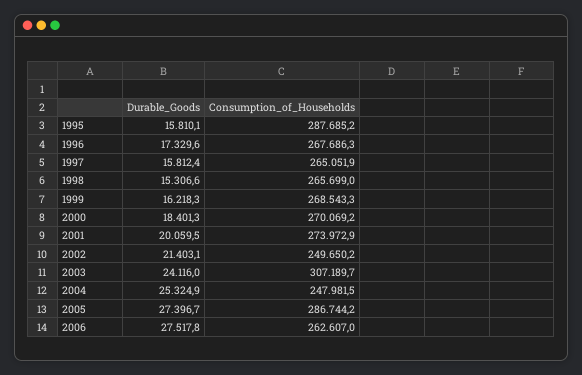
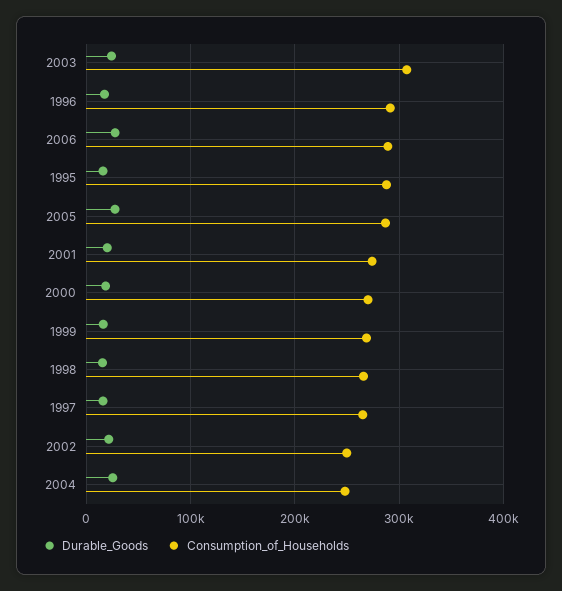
  {
    "Durable_Goods": {
      "1995": 15810.1,
      "1996": 17329.6,
      "1997": 15812.4,
      "1998": 15306.6,
      "1999": 16218.3,
      "2000": 18401.3,
      "2001": 20059.5,
      "2002": 21403.1,
      "2003": 24116,
      "2004": 25324.9,
      "2005": 27396.7,
      "2006": 27517.8
    },
    "Consumption_of_Households": {
      "1995": 287685.2,
-     "1996": 267686.3,
+     "1996": 290000,
      "1997": 265051.9,
      "1998": 265699,
      "1999": 268543.3,
      "2000": 270069.2,
      "2001": 273972.9,
      "2002": 249650.2,
      "2003": 307189.7,
      "2004": 247981.5,
      "2005": 286744.2,
-     "2006": 262607
+     "2006": 290000
    }
  }

